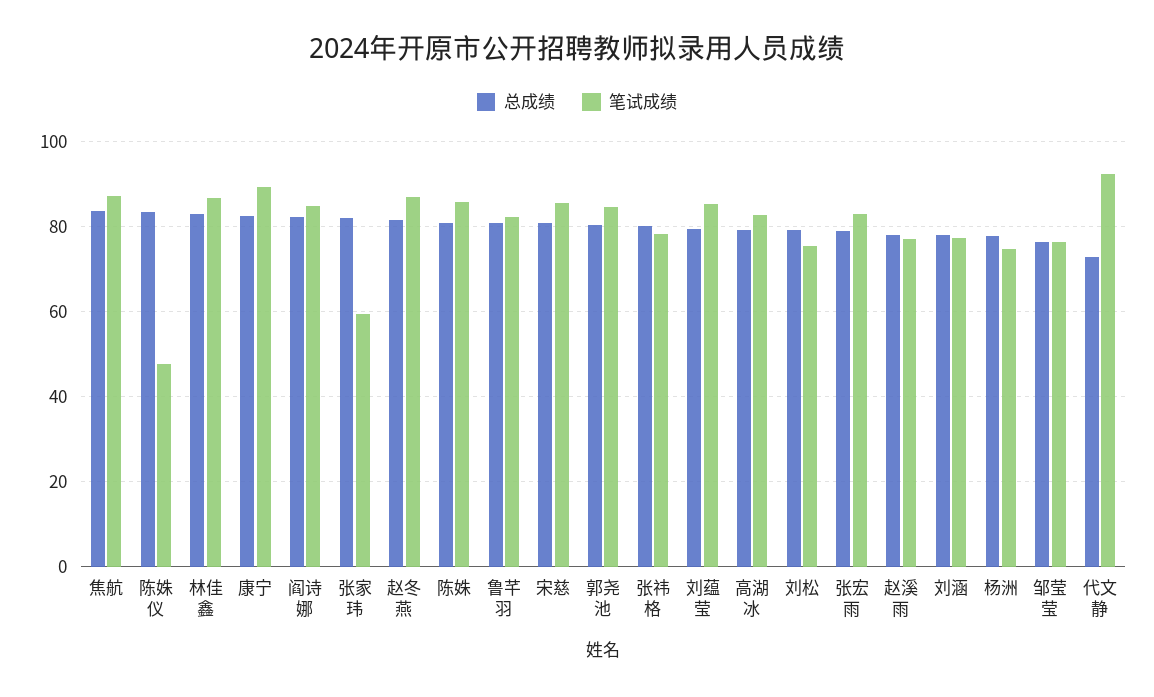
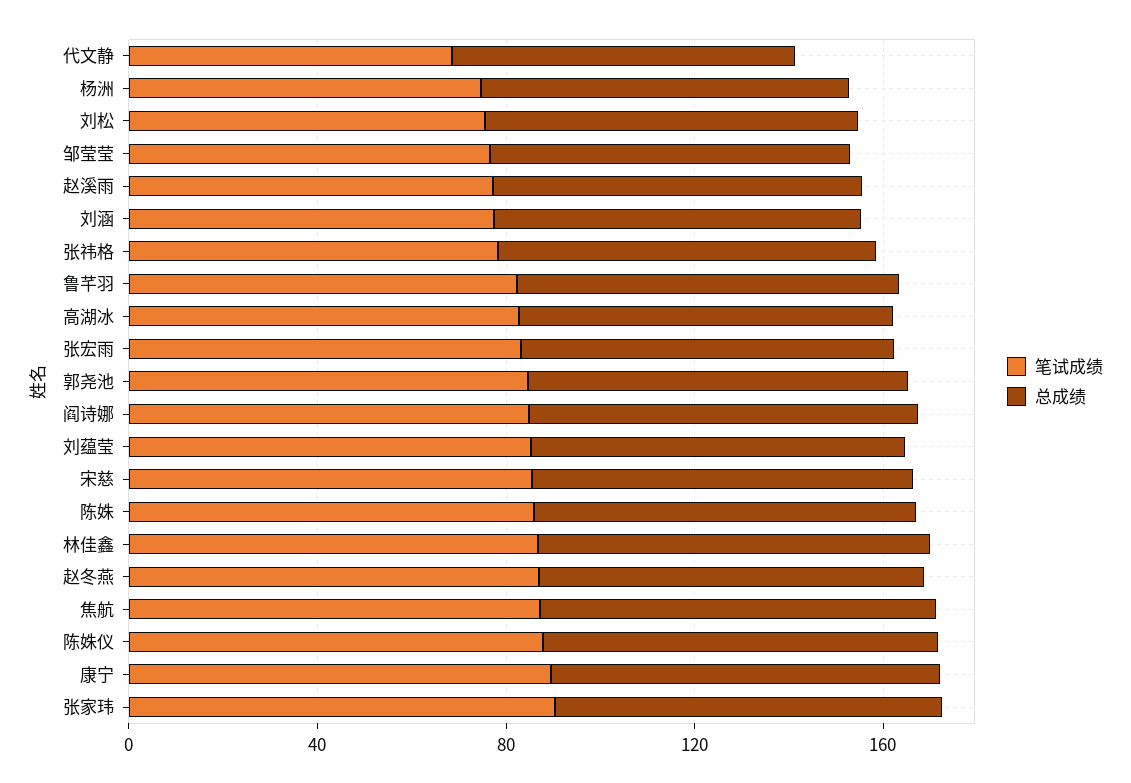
  {
    "总成绩": {
      "焦航": 84,
      "陈姝仪": 84,
      "林佳鑫": 84,
      "康宁": 82,
      "阎诗娜": 82,
      "张家玮": 82,
      "赵冬燕": 82,
      "陈姝": 82,
      "鲁芊羽": 82,
      "宋慈": 80,
      "郭尧池": 80,
      "张祎格": 80,
      "刘蕴莹": 80,
      "高湖冰": 80,
      "刘松": 80,
      "张宏雨": 80,
      "赵溪雨": 78,
      "刘涵": 78,
      "杨洲": 78,
      "邹莹莹": 76,
      "代文静": 72
    },
    "笔试成绩": {
      "焦航": 88,
-     "陈姝仪": 48,
+     "陈姝仪": 90,
      "林佳鑫": 86,
      "康宁": 90,
      "阎诗娜": 84,
-     "张家玮": 60,
+     "张家玮": 90,
      "赵冬燕": 88,
      "陈姝": 86,
      "鲁芊羽": 82,
      "宋慈": 86,
      "郭尧池": 84,
      "张祎格": 78,
      "刘蕴莹": 86,
      "高湖冰": 82,
      "刘松": 76,
      "张宏雨": 84,
      "赵溪雨": 78,
      "刘涵": 78,
      "杨洲": 74,
      "邹莹莹": 76,
-     "代文静": 92
+     "代文静": 70
    }
  }

